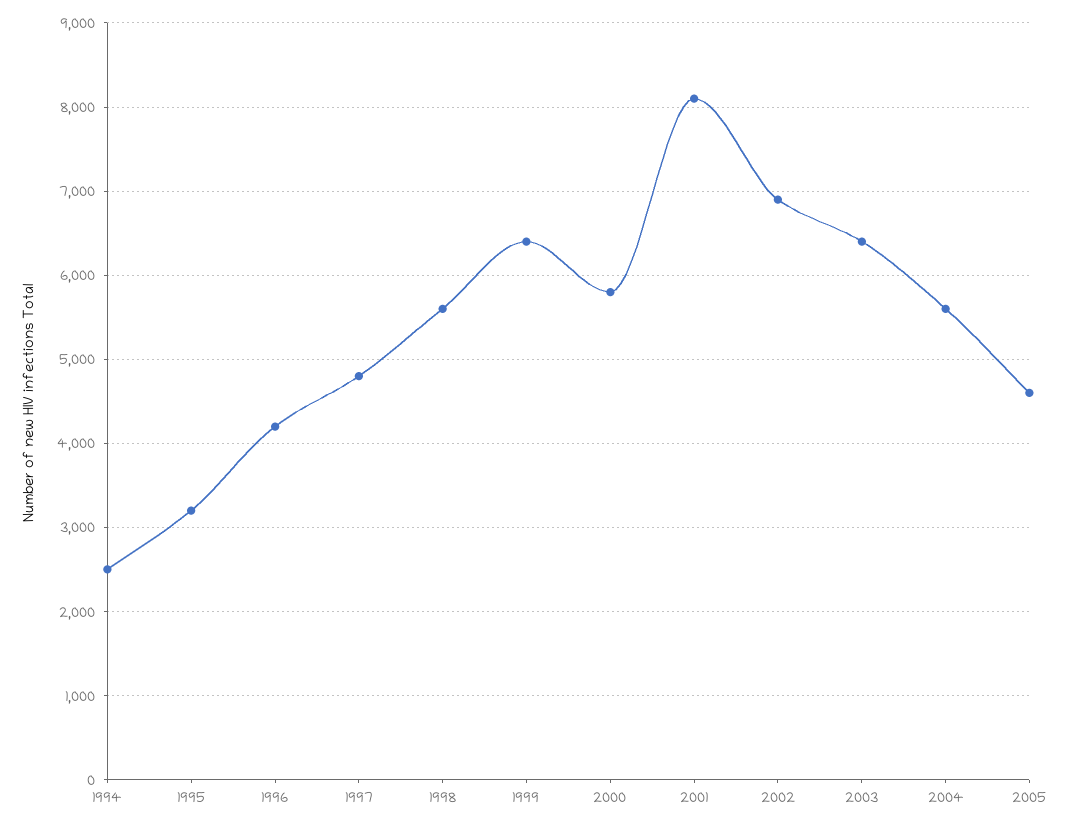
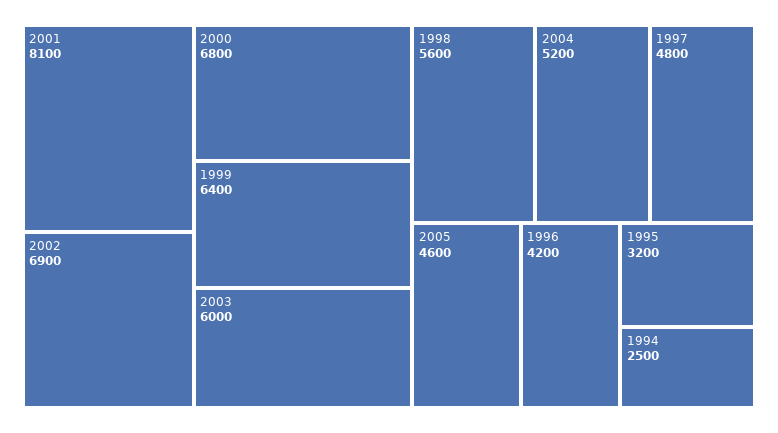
  {
    "1994": 2500,
    "1995": 3200,
    "1996": 4200,
    "1997": 4800,
    "1998": 5600,
    "1999": 6400,
-   "2000": 5800,
+   "2000": 6800,
    "2001": 8100,
    "2002": 6900,
-   "2003": 6400,
+   "2003": 6000,
-   "2004": 5600,
+   "2004": 5200,
    "2005": 4600
  }

